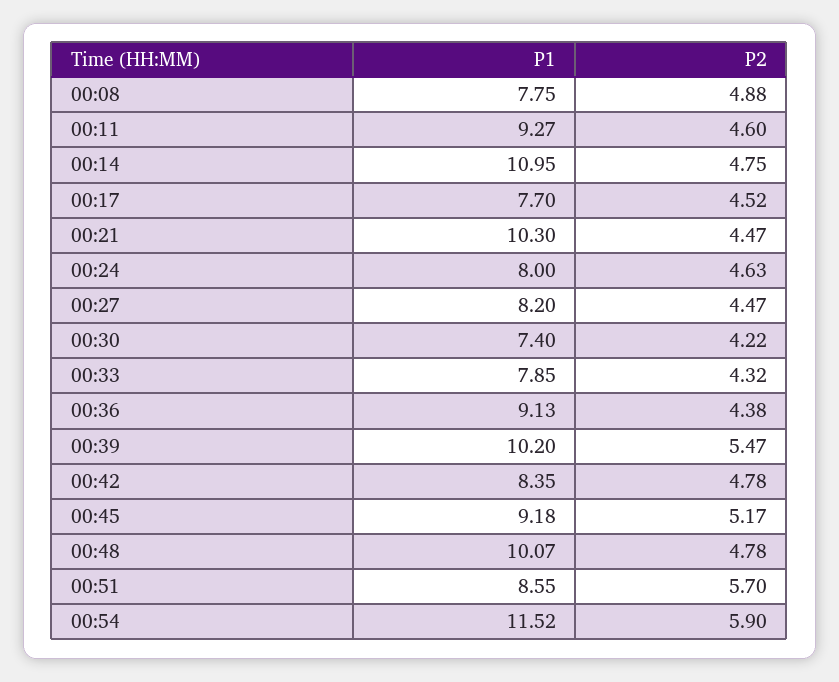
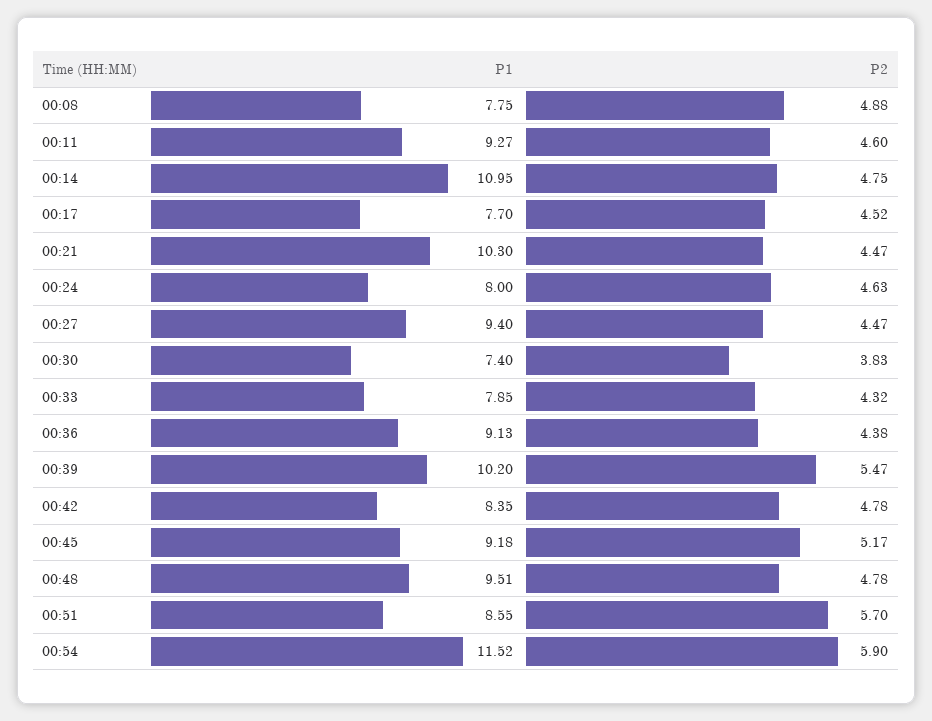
  {
    "P1": {
      "00:08": 7.75,
      "00:11": 9.27,
      "00:14": 10.95,
      "00:17": 7.7,
      "00:21": 10.3,
      "00:24": 8,
-     "00:27": 8.2,
+     "00:27": 9.4,
      "00:30": 7.4,
      "00:33": 7.85,
      "00:36": 9.13,
      "00:39": 10.2,
      "00:42": 8.35,
      "00:45": 9.18,
-     "00:48": 10.07,
+     "00:48": 9.51,
      "00:51": 8.55,
      "00:54": 11.52
    },
    "P2": {
      "00:08": 4.88,
      "00:11": 4.6,
      "00:14": 4.75,
      "00:17": 4.52,
      "00:21": 4.47,
      "00:24": 4.63,
      "00:27": 4.47,
-     "00:30": 4.22,
+     "00:30": 3.83,
      "00:33": 4.32,
      "00:36": 4.38,
      "00:39": 5.47,
      "00:42": 4.78,
      "00:45": 5.17,
      "00:48": 4.78,
      "00:51": 5.7,
      "00:54": 5.9
    }
  }

